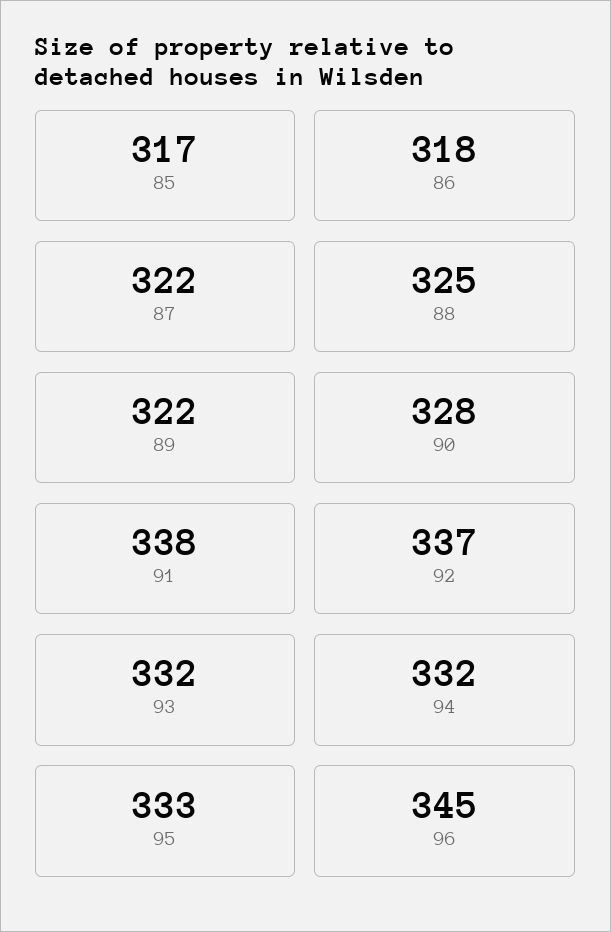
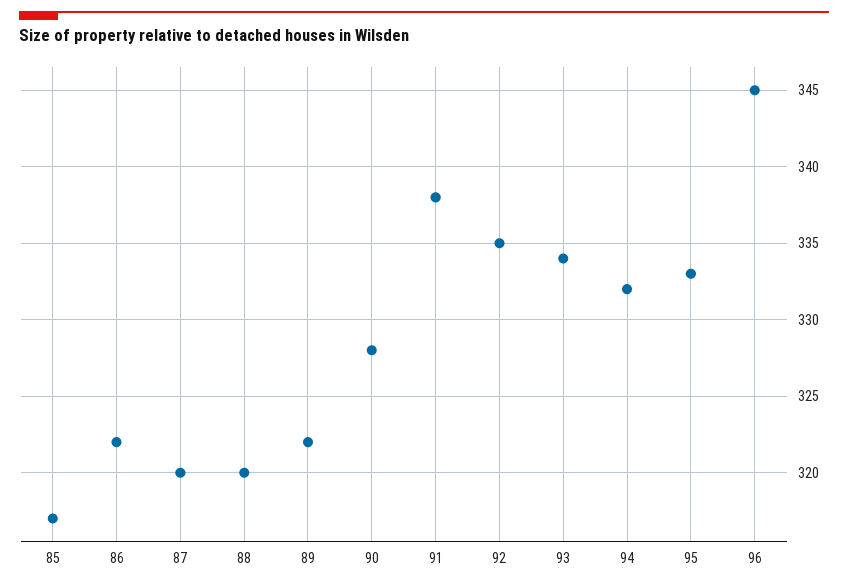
  {
    "85": 317,
-   "86": 318,
+   "86": 322,
-   "87": 322,
+   "87": 320,
-   "88": 325,
+   "88": 320,
    "89": 322,
    "90": 328,
    "91": 338,
-   "92": 337,
+   "92": 335,
-   "93": 332,
+   "93": 334,
    "94": 332,
    "95": 333,
    "96": 345
  }

